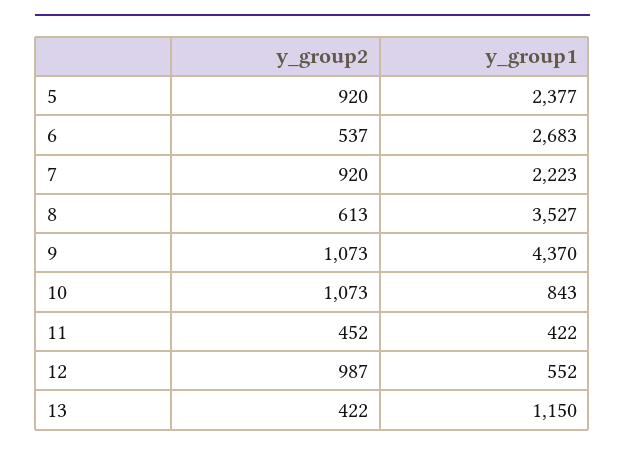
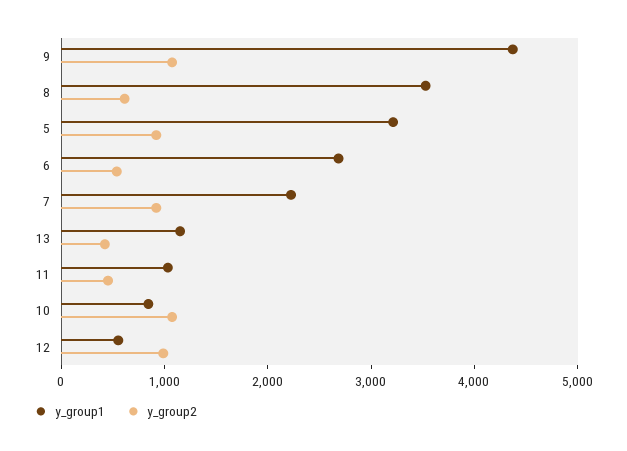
  {
    "y_group2": {
      "5": 920,
      "6": 537,
      "7": 920,
      "8": 613,
      "9": 1073,
      "10": 1073,
      "11": 452,
      "12": 987,
      "13": 422
    },
    "y_group1": {
-     "5": 2377,
+     "5": 3200,
      "6": 2683,
      "7": 2223,
      "8": 3527,
      "9": 4370,
      "10": 843,
-     "11": 422,
+     "11": 1000,
      "12": 552,
      "13": 1150
    }
  }

